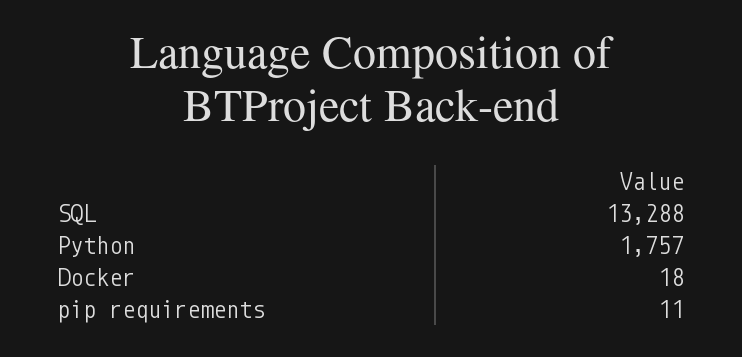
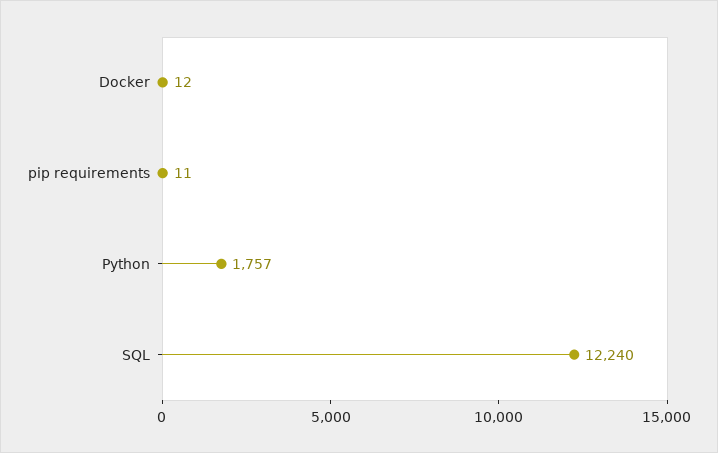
  {
-   "SQL": 13288,
+   "SQL": 12240,
    "Python": 1757,
-   "Docker": 18,
+   "Docker": 12,
    "pip requirements": 11
  }

